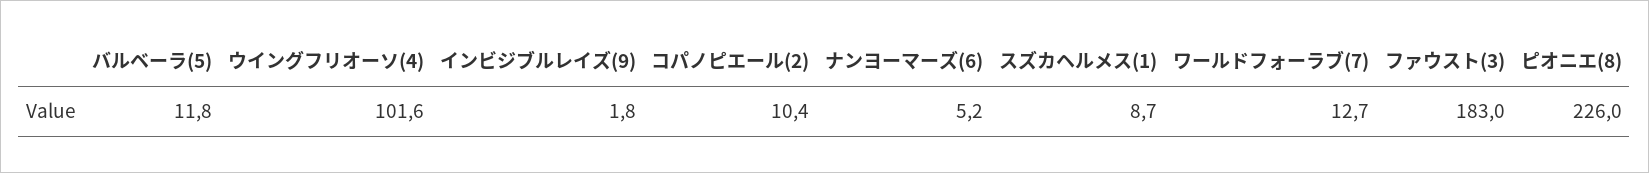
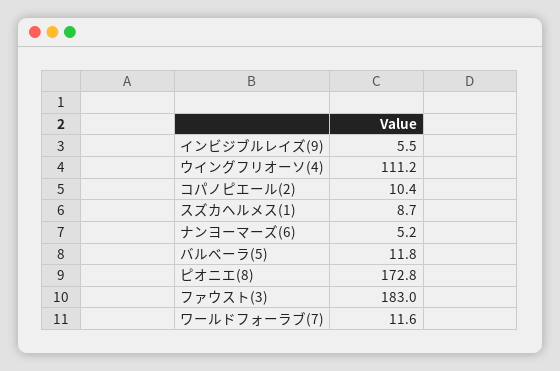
  {
    "バルベーラ(5)": 11.8,
-   "ウイングフリオーソ(4)": 101.6,
+   "ウイングフリオーソ(4)": 111.2,
-   "インビジブルレイズ(9)": 1.8,
+   "インビジブルレイズ(9)": 5.5,
    "コパノピエール(2)": 10.4,
    "ナンヨーマーズ(6)": 5.2,
    "スズカヘルメス(1)": 8.7,
-   "ワールドフォーラブ(7)": 12.7,
+   "ワールドフォーラブ(7)": 11.6,
    "ファウスト(3)": 183,
-   "ピオニエ(8)": 226
+   "ピオニエ(8)": 172.8
  }

